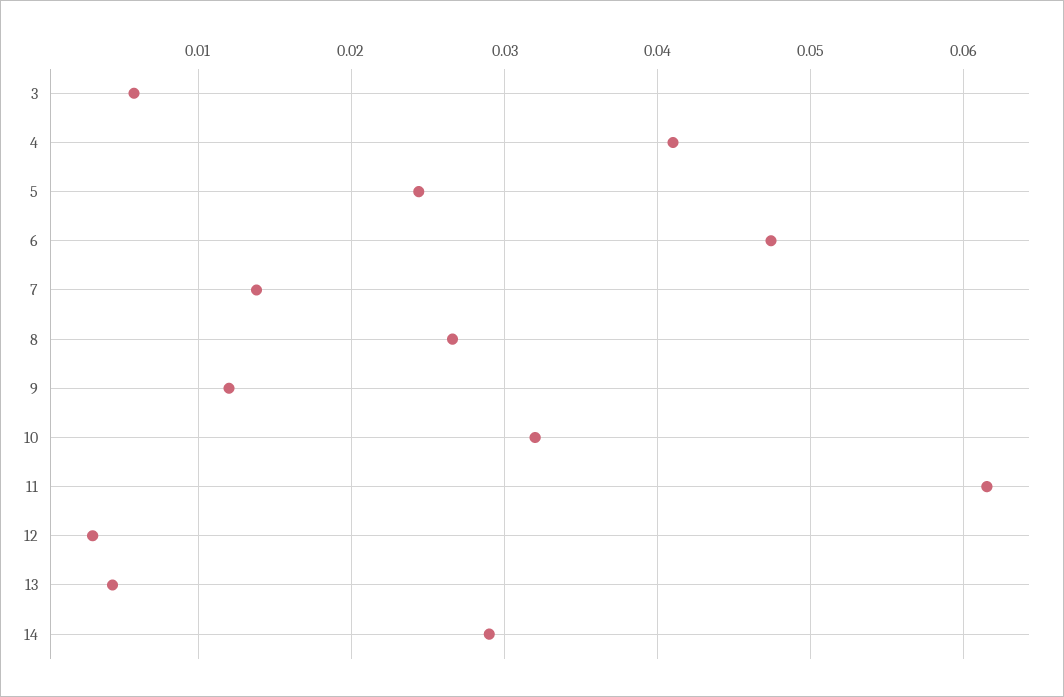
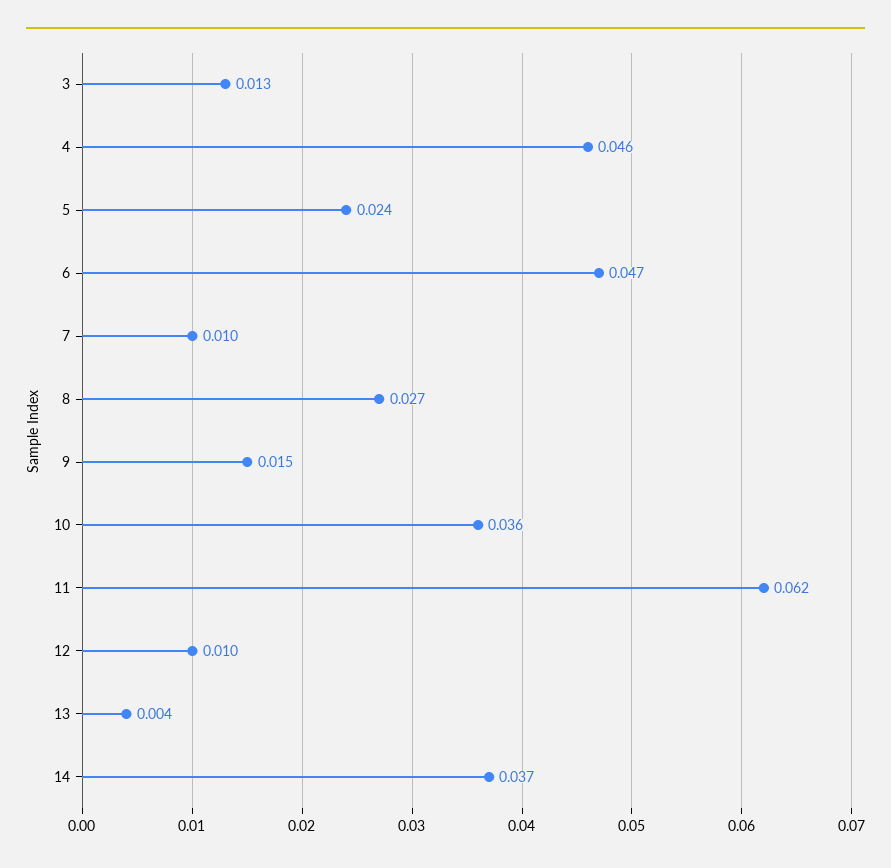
  {
-   "3": 0.006,
+   "3": 0.013,
-   "4": 0.041,
+   "4": 0.046,
    "5": 0.024,
    "6": 0.047,
-   "7": 0.014,
+   "7": 0.01,
    "8": 0.027,
-   "9": 0.012,
+   "9": 0.015,
-   "10": 0.032,
+   "10": 0.036,
    "11": 0.062,
-   "12": 0.003,
+   "12": 0.01,
    "13": 0.004,
-   "14": 0.029
+   "14": 0.037
  }

